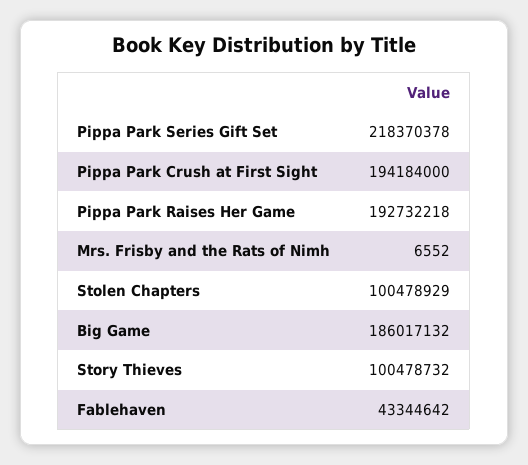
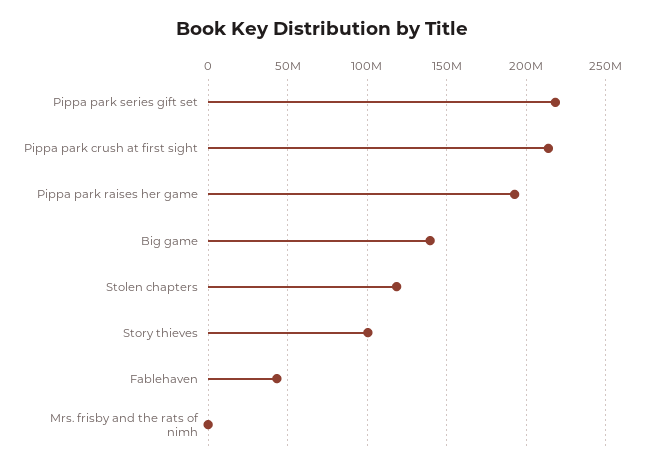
  {
    "Pippa Park Series Gift Set": 218370378,
-   "Pippa Park Crush at First Sight": 194184000,
+   "Pippa Park Crush at First Sight": 215000000,
    "Pippa Park Raises Her Game": 192732218,
    "Mrs. Frisby and the Rats of Nimh": 6552,
-   "Stolen Chapters": 100478929,
+   "Stolen Chapters": 120000000,
-   "Big Game": 186017132,
+   "Big Game": 140000000,
    "Story Thieves": 100478732,
    "Fablehaven": 43344642
  }

